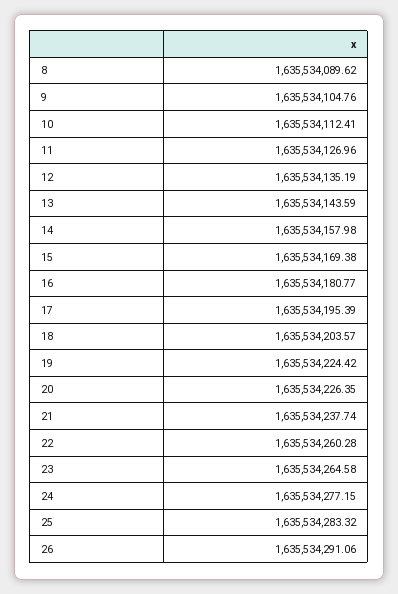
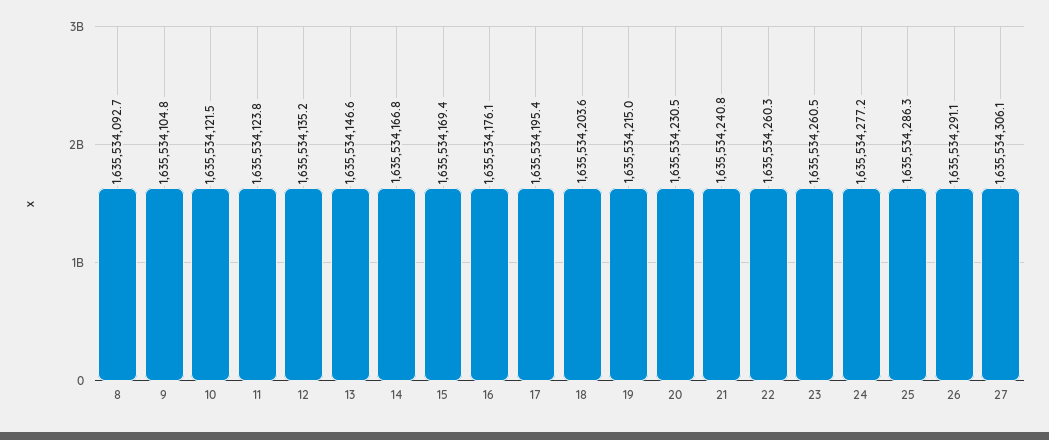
  {
-   "8": 1635534089.62,
+   "8": 1635534092.7,
    "9": 1635534104.76,
-   "10": 1635534112.41,
+   "10": 1635534121.5,
-   "11": 1635534126.96,
+   "11": 1635534123.8,
    "12": 1635534135.19,
-   "13": 1635534143.59,
+   "13": 1635534146.6,
-   "14": 1635534157.98,
+   "14": 1635534166.8,
    "15": 1635534169.38,
-   "16": 1635534180.77,
+   "16": 1635534176.1,
    "17": 1635534195.39,
    "18": 1635534203.57,
-   "19": 1635534224.42,
+   "19": 1635534215,
-   "20": 1635534226.35,
+   "20": 1635534230.5,
-   "21": 1635534237.74,
+   "21": 1635534240.8,
    "22": 1635534260.28,
-   "23": 1635534264.58,
+   "23": 1635534260.5,
    "24": 1635534277.15,
-   "25": 1635534283.32,
+   "25": 1635534286.3,
-   "26": 1635534291.06
+   "26": 1635534291.06,
+   "27": 1635534306.1
  }

